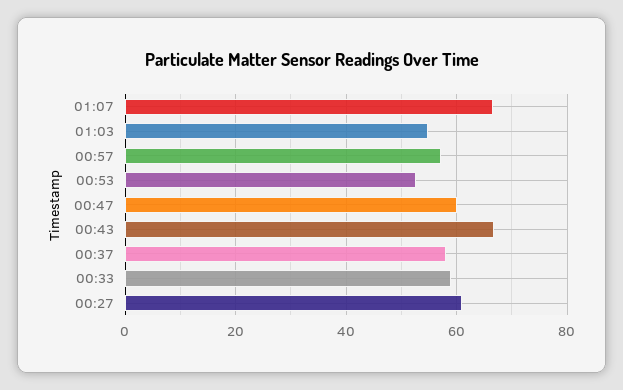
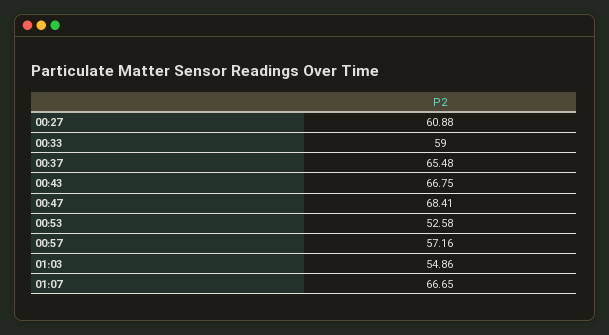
  {
    "01:07": 66.65,
    "01:03": 54.86,
    "00:57": 57.16,
    "00:53": 52.58,
-   "00:47": 60,
+   "00:47": 68.41,
    "00:43": 66.75,
-   "00:37": 58,
+   "00:37": 65.48,
    "00:33": 59,
    "00:27": 60.88
  }

